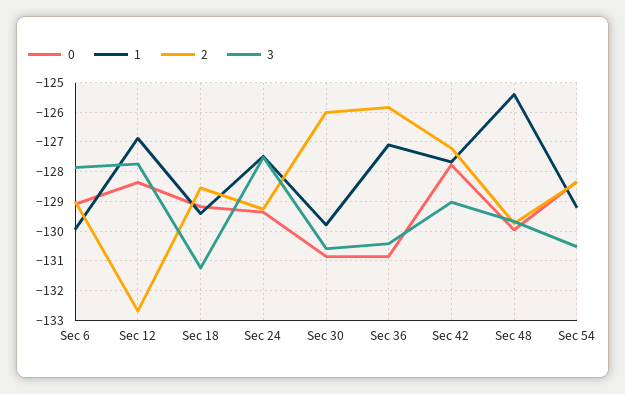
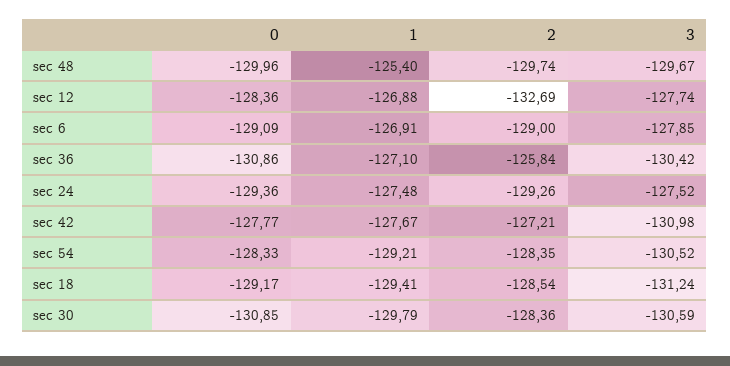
  {
    "0": {
      "Sec 6": -129.09,
      "Sec 12": -128.36,
      "Sec 18": -129.17,
      "Sec 24": -129.36,
      "Sec 30": -130.85,
      "Sec 36": -130.86,
      "Sec 42": -127.77,
      "Sec 48": -129.96,
      "Sec 54": -128.33
    },
    "1": {
-     "Sec 6": -130,
+     "Sec 6": -126.91,
      "Sec 12": -126.88,
      "Sec 18": -129.41,
      "Sec 24": -127.48,
      "Sec 30": -129.79,
      "Sec 36": -127.1,
      "Sec 42": -127.67,
      "Sec 48": -125.4,
      "Sec 54": -129.21
    },
    "2": {
      "Sec 6": -129,
      "Sec 12": -132.69,
      "Sec 18": -128.54,
      "Sec 24": -129.26,
-     "Sec 30": -126,
+     "Sec 30": -128.36,
      "Sec 36": -125.84,
      "Sec 42": -127.21,
      "Sec 48": -129.74,
      "Sec 54": -128.35
    },
    "3": {
      "Sec 6": -127.85,
      "Sec 12": -127.74,
      "Sec 18": -131.24,
      "Sec 24": -127.52,
      "Sec 30": -130.59,
      "Sec 36": -130.42,
-     "Sec 42": -129,
+     "Sec 42": -130.98,
      "Sec 48": -129.67,
      "Sec 54": -130.52
    }
  }

